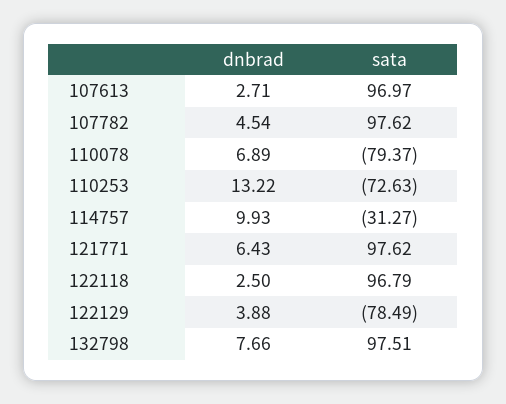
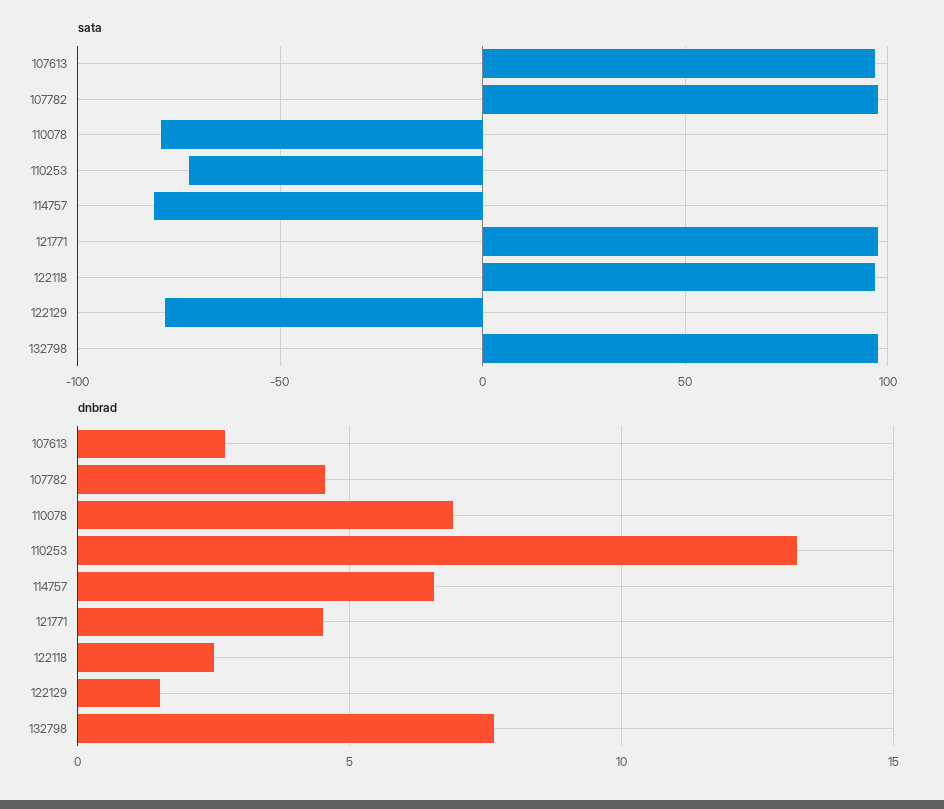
  {
    "dnbrad": {
      "107613": 2.71,
      "107782": 4.54,
      "110078": 6.89,
      "110253": 13.22,
-     "114757": 9.93,
+     "114757": 6.5,
-     "121771": 6.43,
+     "121771": 4.5,
      "122118": 2.5,
-     "122129": 3.88,
+     "122129": 1.5,
      "132798": 7.66
    },
    "sata": {
      "107613": 96.97,
      "107782": 97.62,
      "110078": -79.37,
      "110253": -72.63,
-     "114757": -31.27,
+     "114757": -80,
      "121771": 97.62,
      "122118": 96.79,
      "122129": -78.49,
      "132798": 97.51
    }
  }

